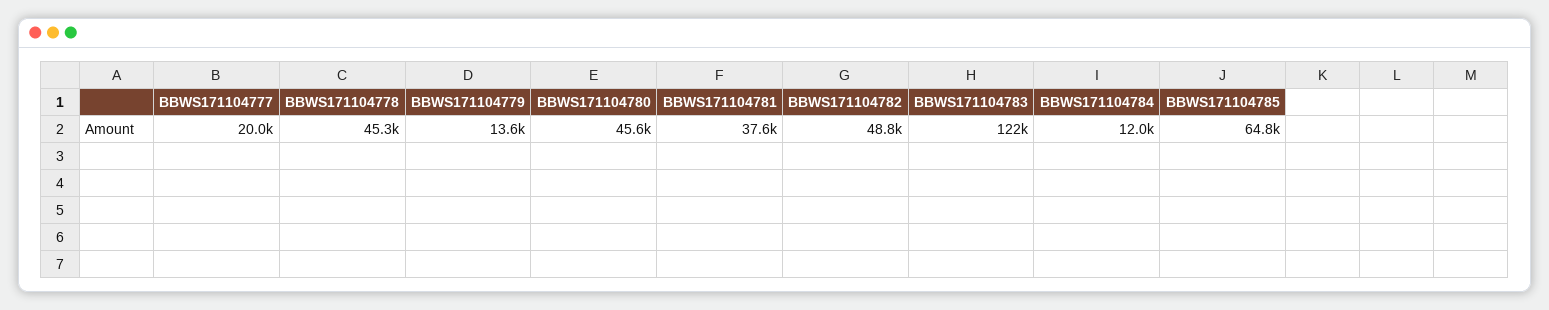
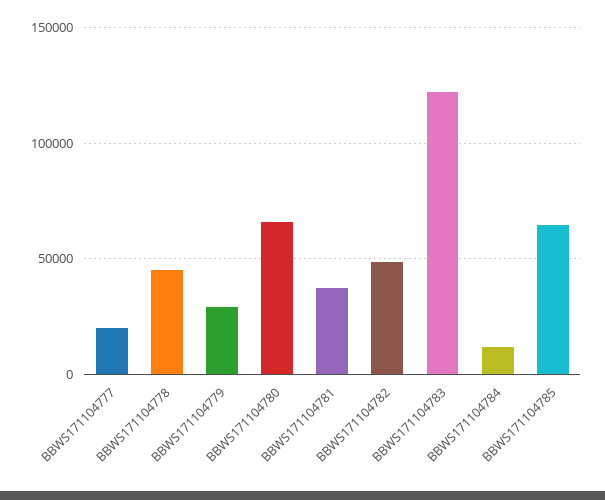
  {
    "BBWS171104777": 20000,
    "BBWS171104778": 45300,
-   "BBWS171104779": 13600,
+   "BBWS171104779": 30000,
-   "BBWS171104780": 45600,
+   "BBWS171104780": 65000,
    "BBWS171104781": 37600,
    "BBWS171104782": 48800,
    "BBWS171104783": 122000,
    "BBWS171104784": 12000,
    "BBWS171104785": 64800
  }

